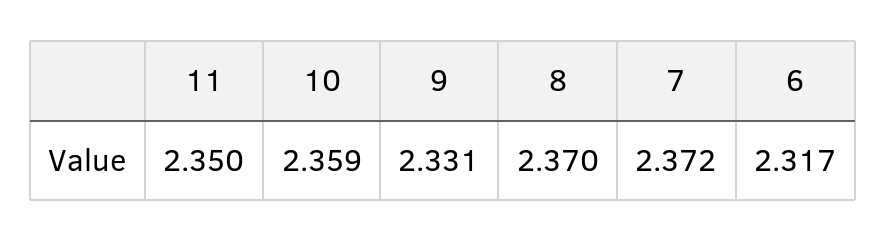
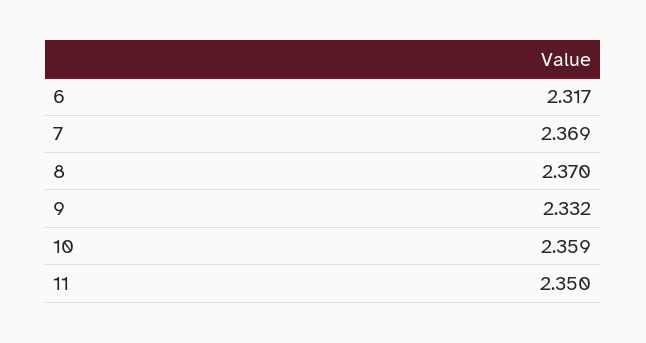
  {
    "11": 2.35,
    "10": 2.359,
-   "9": 2.331,
+   "9": 2.332,
    "8": 2.37,
-   "7": 2.372,
+   "7": 2.369,
    "6": 2.317
  }

